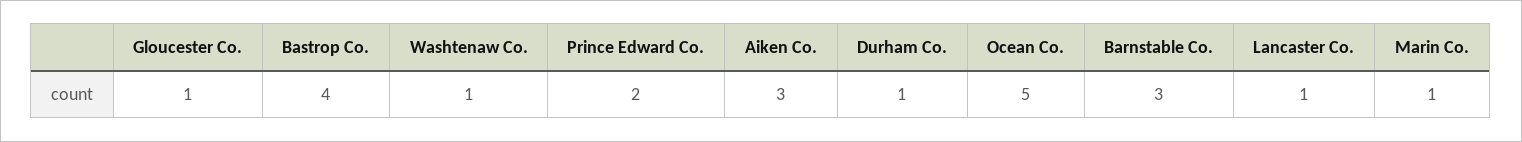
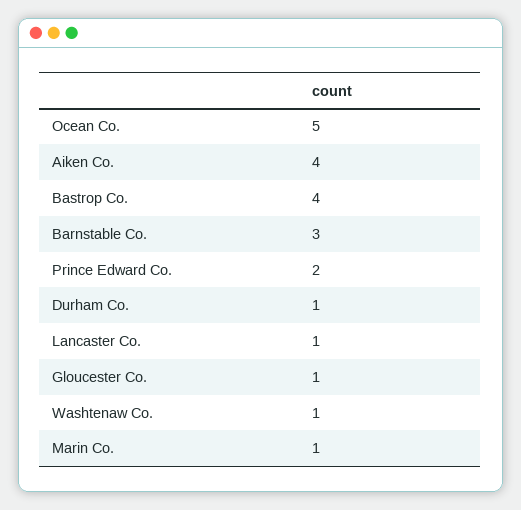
  {
    "Gloucester Co.": 1,
    "Bastrop Co.": 4,
    "Washtenaw Co.": 1,
    "Prince Edward Co.": 2,
-   "Aiken Co.": 3,
+   "Aiken Co.": 4,
    "Durham Co.": 1,
    "Ocean Co.": 5,
    "Barnstable Co.": 3,
    "Lancaster Co.": 1,
    "Marin Co.": 1
  }

